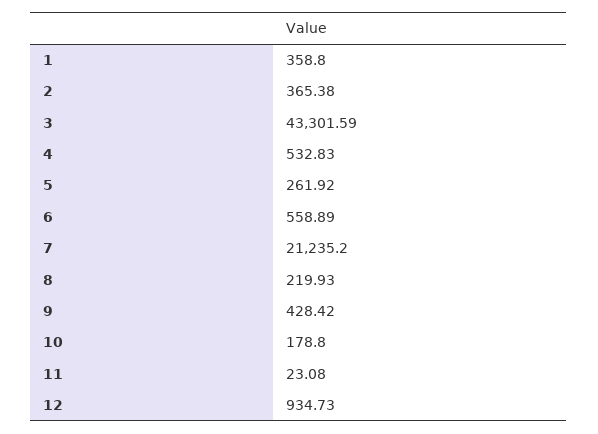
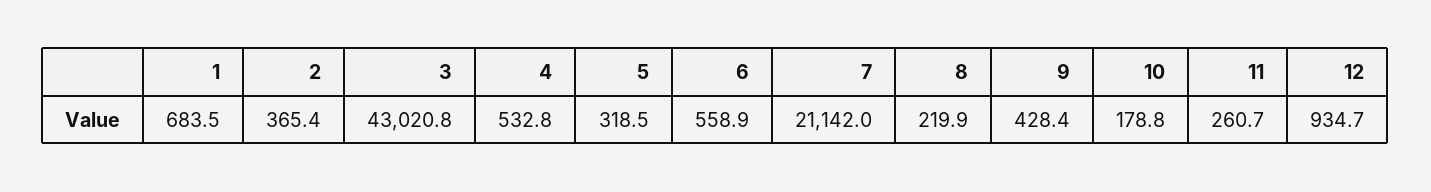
  {
-   "1": 358.8,
+   "1": 683.5,
    "2": 365.38,
-   "3": 43301.59,
+   "3": 43020.8,
    "4": 532.83,
-   "5": 261.92,
+   "5": 318.5,
    "6": 558.89,
-   "7": 21235.2,
+   "7": 21142,
    "8": 219.93,
    "9": 428.42,
    "10": 178.8,
-   "11": 23.08,
+   "11": 260.7,
    "12": 934.73
  }

